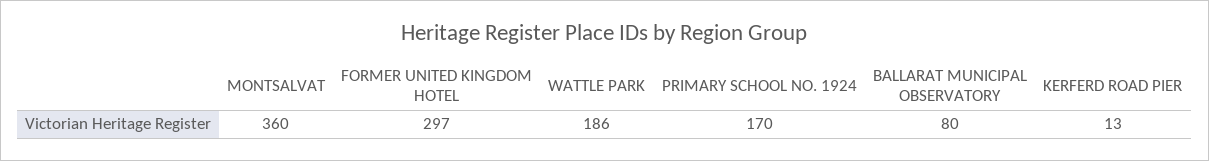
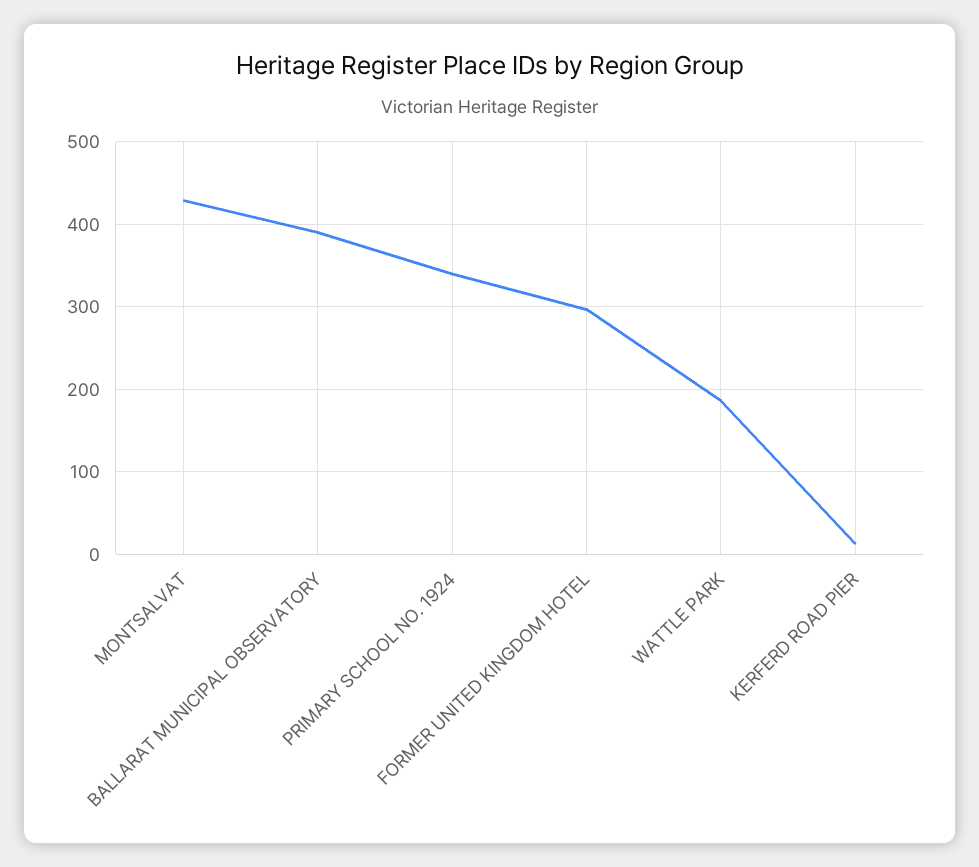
  {
-   "MONTSALVAT": 360,
+   "MONTSALVAT": 430,
    "FORMER UNITED KINGDOM HOTEL": 297,
    "WATTLE PARK": 186,
-   "PRIMARY SCHOOL NO. 1924": 170,
+   "PRIMARY SCHOOL NO. 1924": 340,
-   "BALLARAT MUNICIPAL OBSERVATORY": 80,
+   "BALLARAT MUNICIPAL OBSERVATORY": 390,
    "KERFERD ROAD PIER": 13
  }

